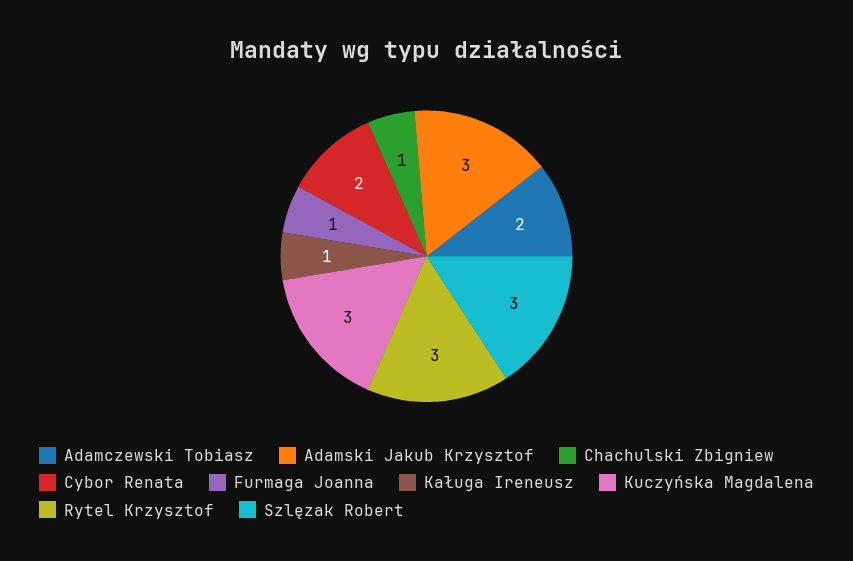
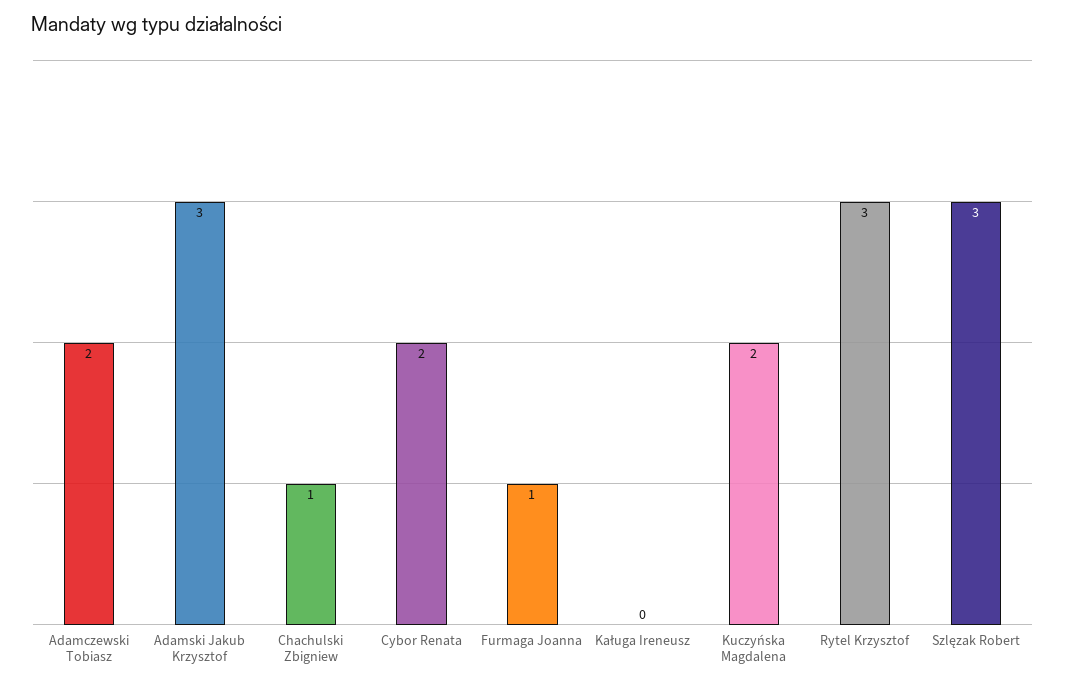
  {
    "Adamczewski Tobiasz": 2,
    "Adamski Jakub Krzysztof": 3,
    "Chachulski Zbigniew": 1,
    "Cybor Renata": 2,
    "Furmaga Joanna": 1,
-   "Kaługa Ireneusz": 1,
+   "Kaługa Ireneusz": 0,
-   "Kuczyńska Magdalena": 3,
+   "Kuczyńska Magdalena": 2,
    "Rytel Krzysztof": 3,
    "Szlęzak Robert": 3
  }

